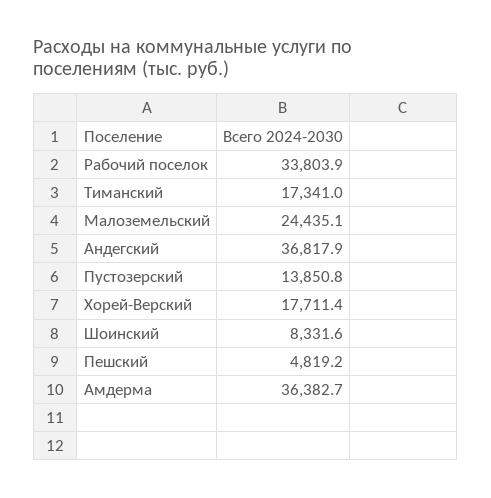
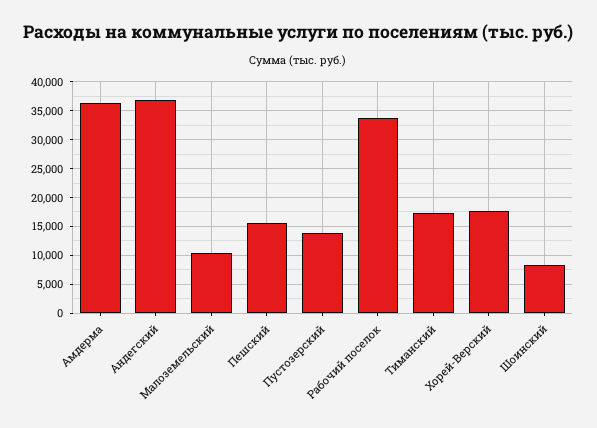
  {
    "Рабочий поселок": 33803.9,
    "Тиманский": 17341,
-   "Малоземельский": 24435.1,
+   "Малоземельский": 10000,
    "Андегский": 36817.9,
    "Пустозерский": 13850.8,
    "Хорей-Верский": 17711.4,
    "Шоинский": 8331.6,
-   "Пешский": 4819.2,
+   "Пешский": 15000,
    "Амдерма": 36382.7
  }

